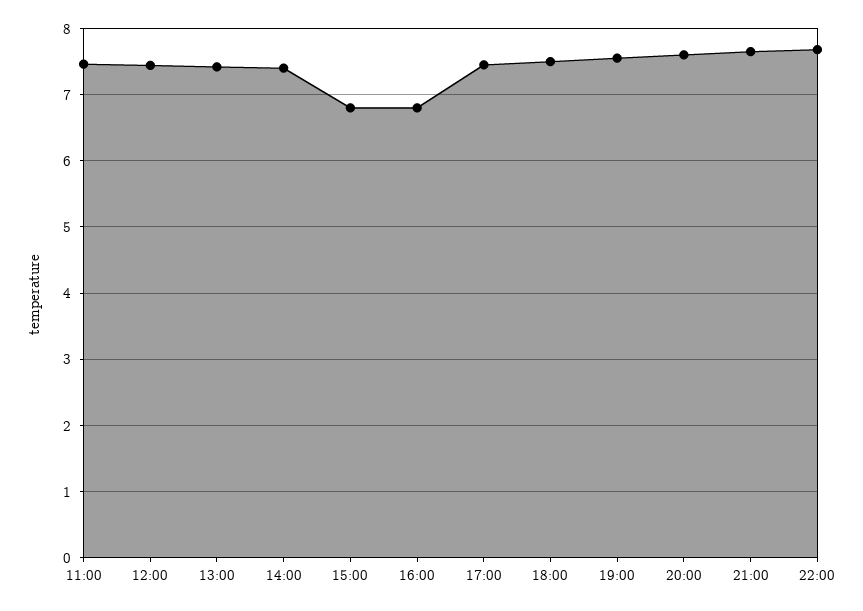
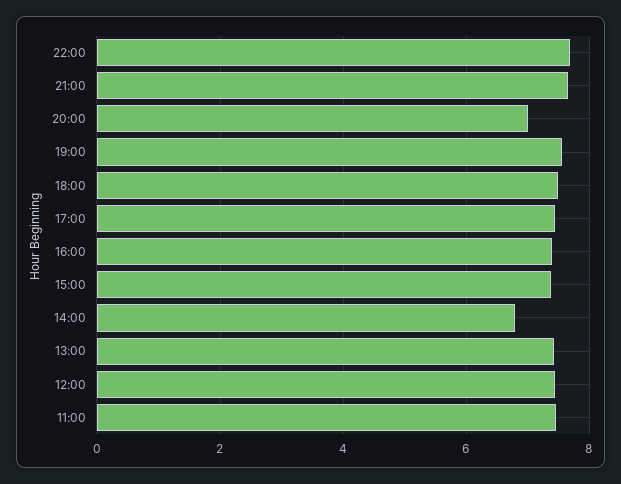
  {
    "11:00": 7.5,
    "12:00": 7.4,
    "13:00": 7.4,
-   "14:00": 7.4,
+   "14:00": 6.8,
-   "15:00": 6.8,
+   "15:00": 7.4,
-   "16:00": 6.8,
+   "16:00": 7.4,
    "17:00": 7.5,
    "18:00": 7.5,
    "19:00": 7.6,
-   "20:00": 7.6,
+   "20:00": 7,
    "21:00": 7.7,
    "22:00": 7.7
  }

